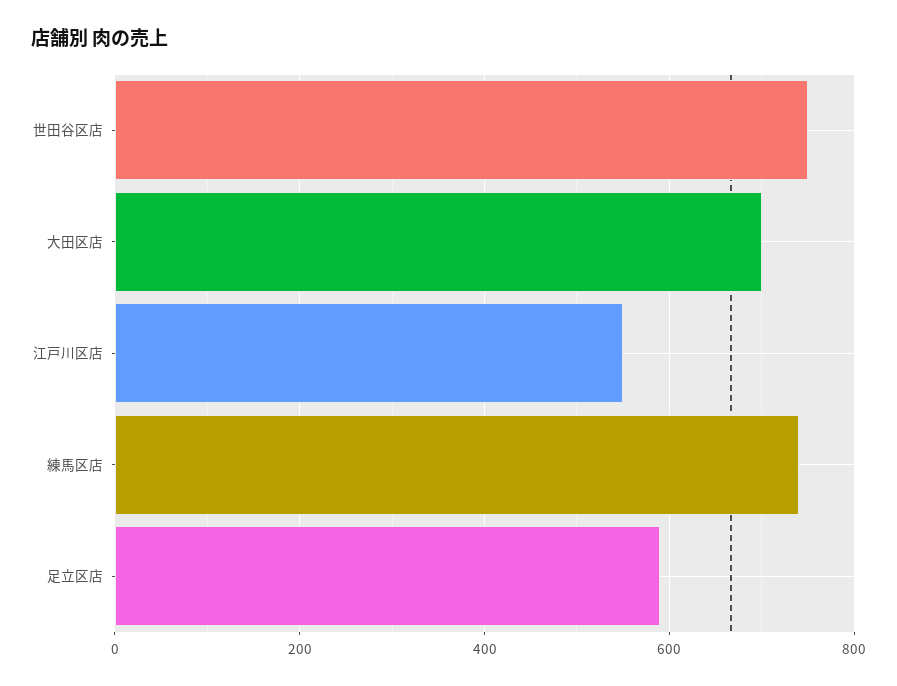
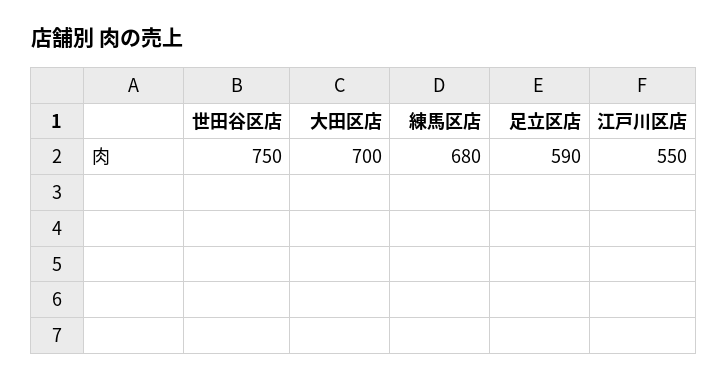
  {
    "世田谷区店": 750,
    "大田区店": 700,
    "江戸川区店": 550,
-   "練馬区店": 740,
+   "練馬区店": 680,
    "足立区店": 590
  }

